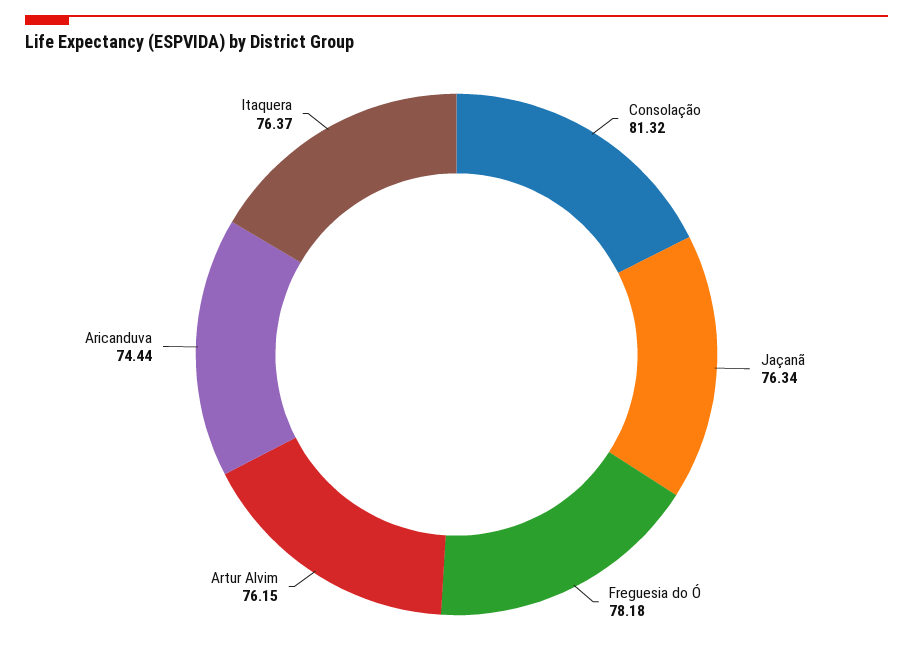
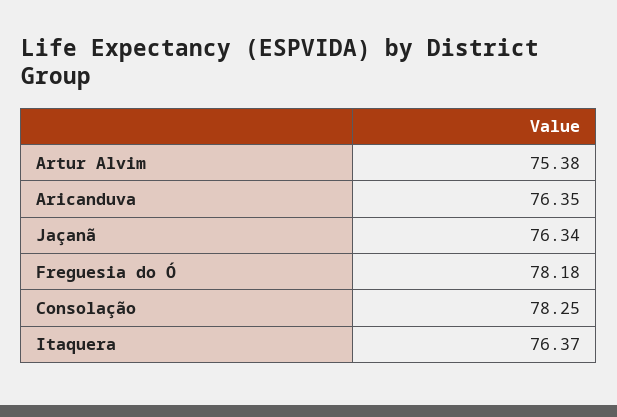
  {
-   "Consolação": 81.32,
+   "Consolação": 78.25,
    "Jaçanã": 76.34,
    "Freguesia do Ó": 78.18,
-   "Artur Alvim": 76.15,
+   "Artur Alvim": 75.38,
-   "Aricanduva": 74.44,
+   "Aricanduva": 76.35,
    "Itaquera": 76.37
  }

